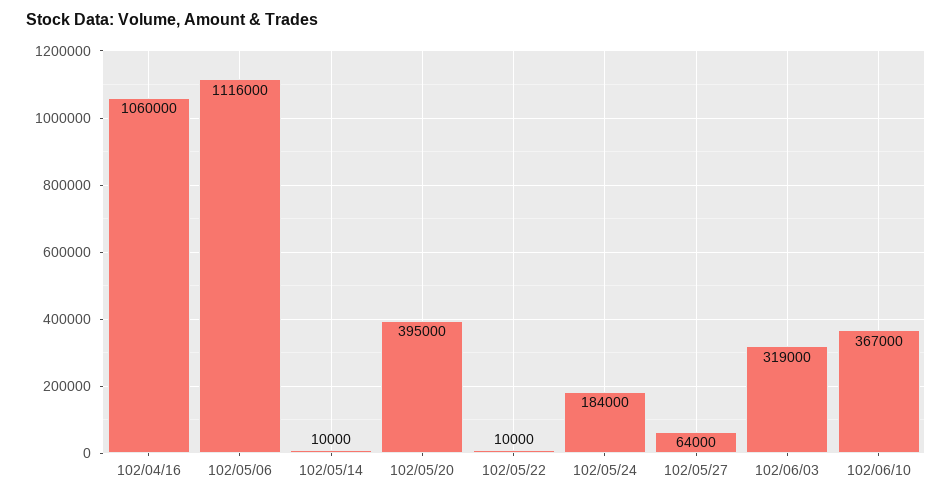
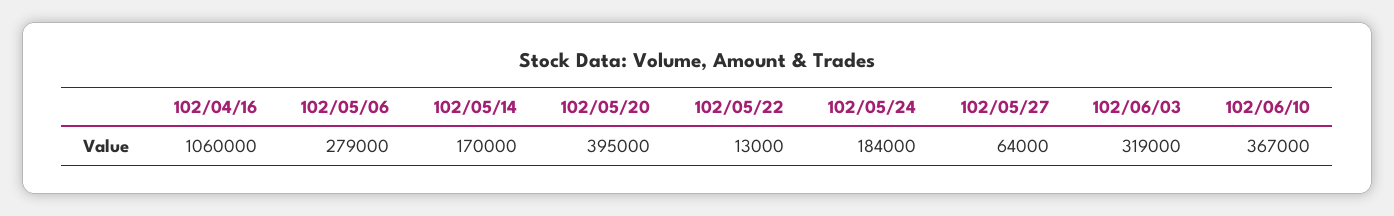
  {
    "102/04/16": 1060000,
-   "102/05/06": 1116000,
+   "102/05/06": 279000,
-   "102/05/14": 10000,
+   "102/05/14": 170000,
    "102/05/20": 395000,
-   "102/05/22": 10000,
+   "102/05/22": 13000,
    "102/05/24": 184000,
    "102/05/27": 64000,
    "102/06/03": 319000,
    "102/06/10": 367000
  }

